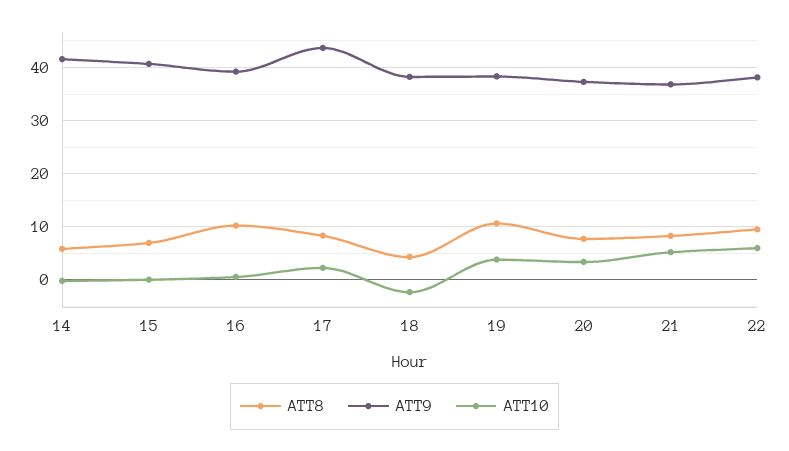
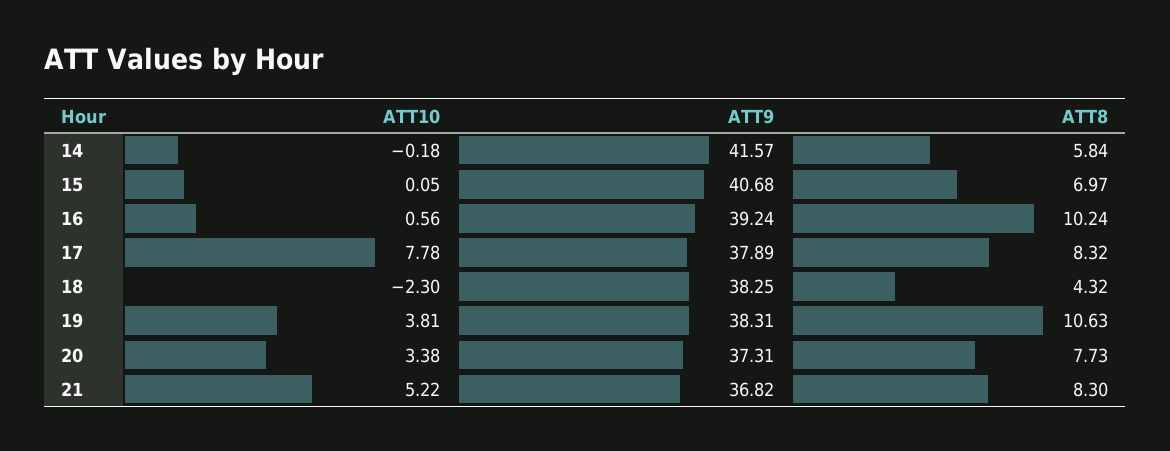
  {
    "ATT8": {
      "14": 5.84,
      "15": 6.97,
      "16": 10.24,
      "17": 8.32,
      "18": 4.32,
      "19": 10.63,
      "20": 7.73,
-     "21": 8.3,
+     "21": 8.3
-     "22": 10
    },
    "ATT9": {
      "14": 41.57,
      "15": 40.68,
      "16": 39.24,
-     "17": 44,
+     "17": 37.89,
      "18": 38.25,
      "19": 38.31,
      "20": 37.31,
-     "21": 36.82,
+     "21": 36.82
-     "22": 38
    },
    "ATT10": {
      "14": -0.18,
      "15": 0.05,
      "16": 0.56,
-     "17": 2,
+     "17": 7.78,
      "18": -2.3,
      "19": 3.81,
      "20": 3.38,
-     "21": 5.22,
+     "21": 5.22
-     "22": 6
    }
  }

